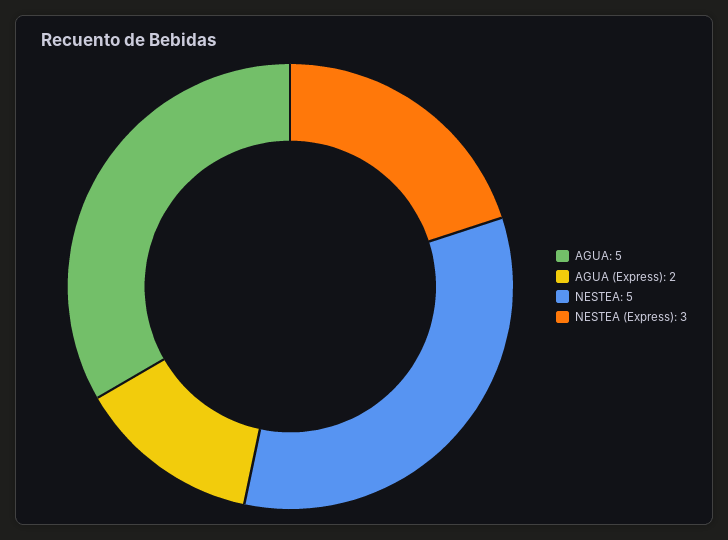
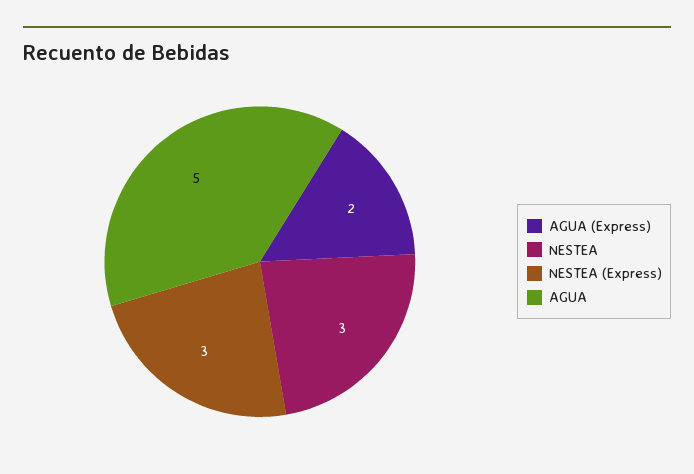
  {
    "AGUA": 5,
    "AGUA (Express)": 2,
-   "NESTEA": 5,
+   "NESTEA": 3,
    "NESTEA (Express)": 3
  }

